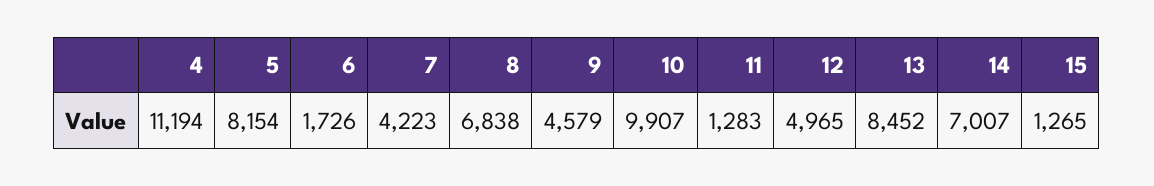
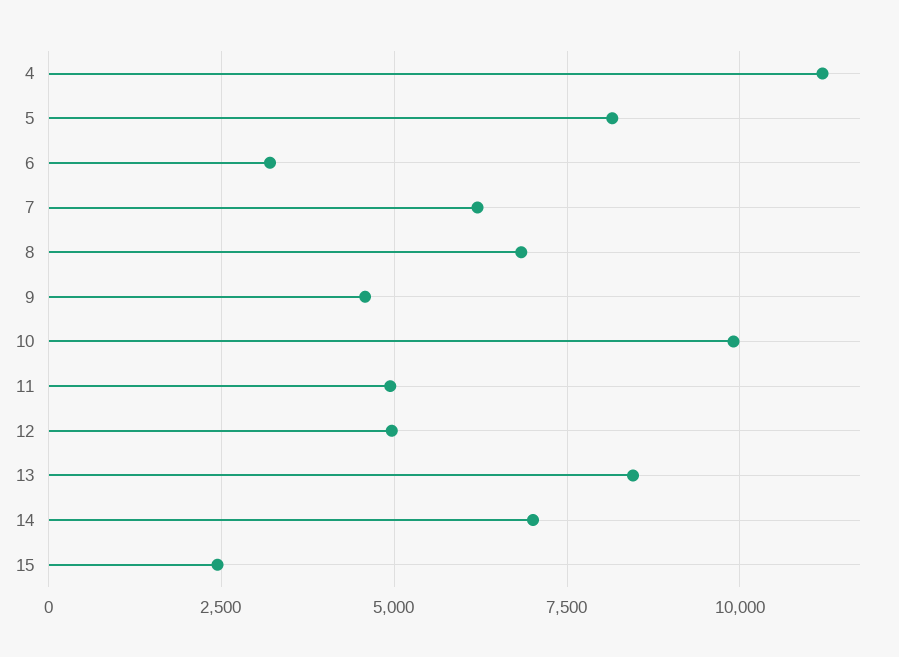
  {
    "4": 11194,
    "5": 8154,
-   "6": 1726,
+   "6": 3250,
-   "7": 4223,
+   "7": 6250,
    "8": 6838,
    "9": 4579,
    "10": 9907,
-   "11": 1283,
+   "11": 5000,
    "12": 4965,
    "13": 8452,
    "14": 7007,
-   "15": 1265
+   "15": 2500
  }

